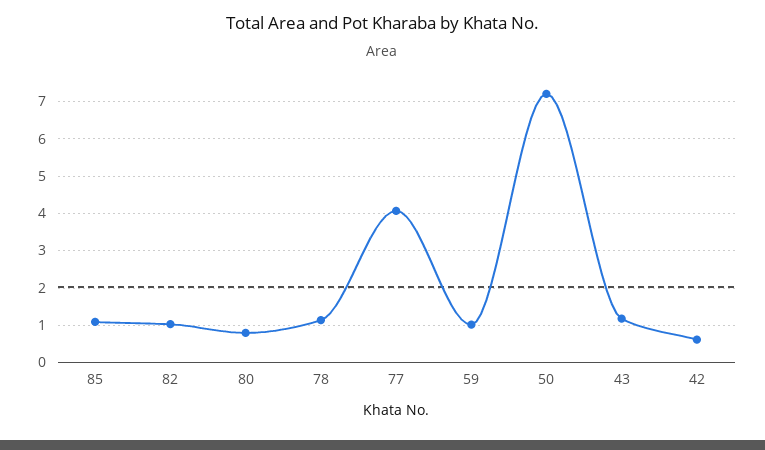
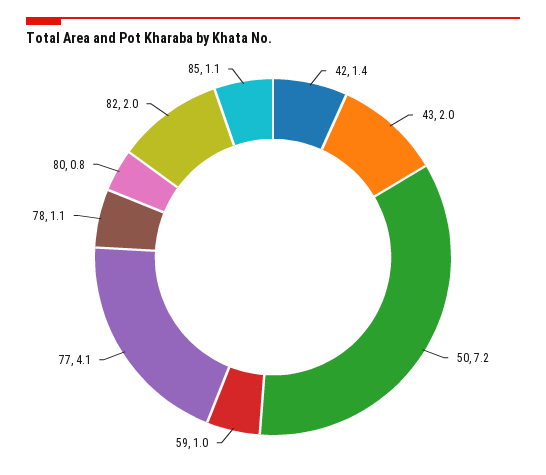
  {
    "85": 1.1,
-   "82": 1,
+   "82": 2,
    "80": 0.8,
    "78": 1.1,
    "77": 4.1,
    "59": 1,
    "50": 7.2,
-   "43": 1.2,
+   "43": 2,
-   "42": 0.6
+   "42": 1.4
  }

